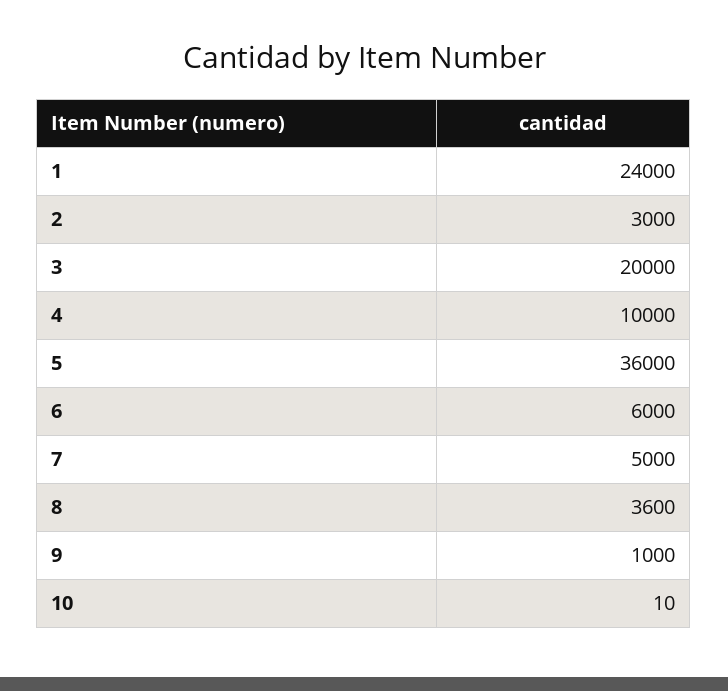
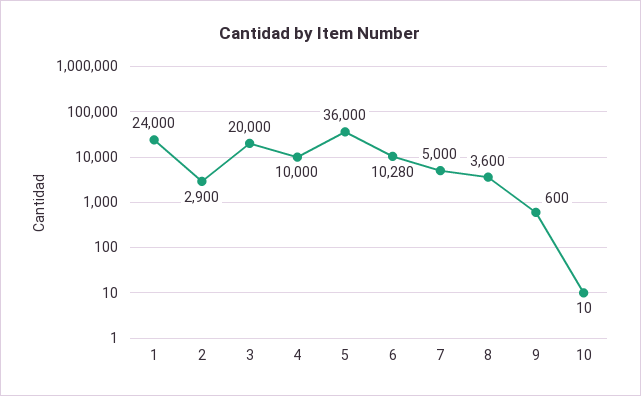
  {
    "1": 24000,
-   "2": 3000,
+   "2": 2900,
    "3": 20000,
    "4": 10000,
    "5": 36000,
-   "6": 6000,
+   "6": 10280,
    "7": 5000,
    "8": 3600,
-   "9": 1000,
+   "9": 600,
    "10": 10
  }

